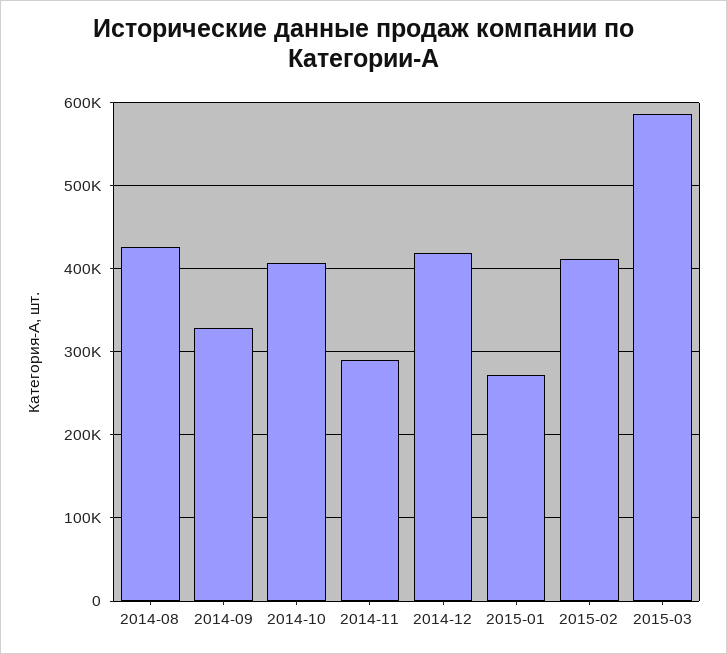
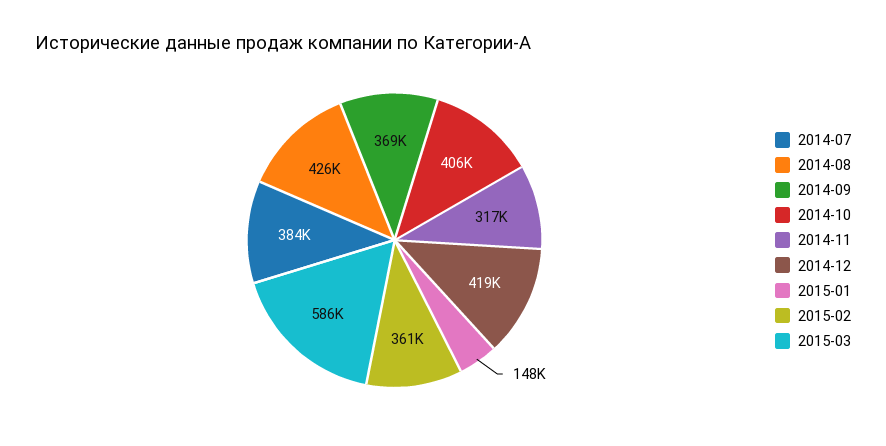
  {
    "2014-08": 426000,
-   "2014-09": 330000,
+   "2014-09": 369000,
    "2014-10": 406000,
-   "2014-11": 290000,
+   "2014-11": 317000,
    "2014-12": 419000,
-   "2015-01": 270000,
+   "2015-01": 148000,
-   "2015-02": 410000,
+   "2015-02": 361000,
-   "2015-03": 586000
+   "2015-03": 586000,
+   "2014-07": 384000
  }

